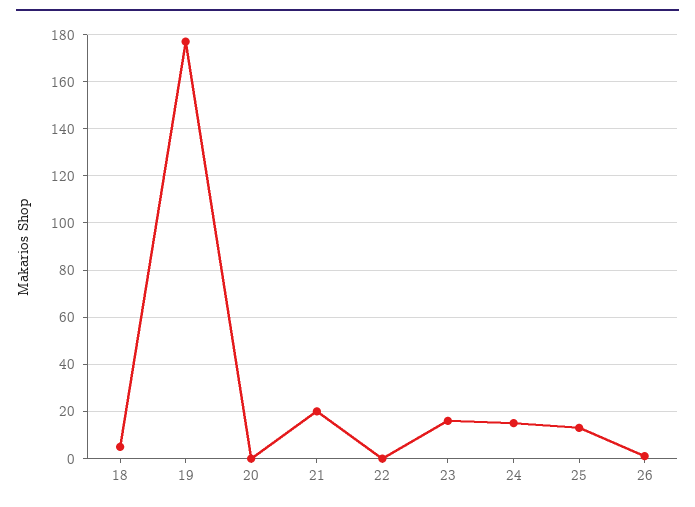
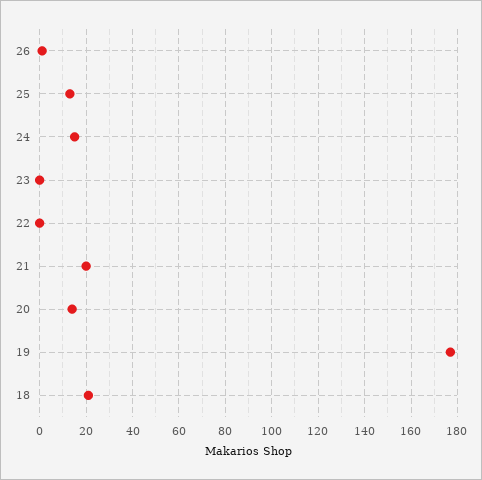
  {
-   "18": 5,
+   "18": 20,
    "19": 175,
-   "20": 0,
+   "20": 15,
    "21": 20,
    "22": 0,
-   "23": 15,
+   "23": 0,
    "24": 15,
    "25": 15,
    "26": 0
  }

